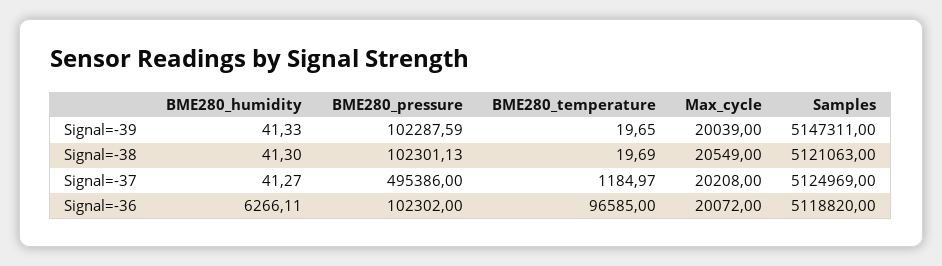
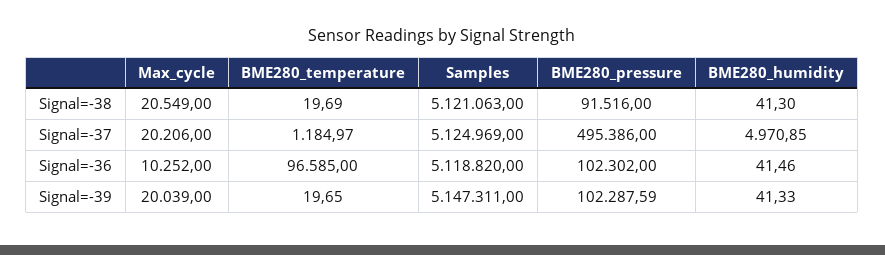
  {
    "BME280_humidity": {
      "Signal=-39": 41.33,
      "Signal=-38": 41.3,
-     "Signal=-37": 41.27,
+     "Signal=-37": 4970.85,
-     "Signal=-36": 6266.11
+     "Signal=-36": 41.46
    },
    "BME280_pressure": {
      "Signal=-39": 102287.59,
-     "Signal=-38": 102301.13,
+     "Signal=-38": 91516,
      "Signal=-37": 495386,
      "Signal=-36": 102302
    },
    "BME280_temperature": {
      "Signal=-39": 19.65,
      "Signal=-38": 19.69,
      "Signal=-37": 1184.97,
      "Signal=-36": 96585
    },
    "Max_cycle": {
      "Signal=-39": 20039,
      "Signal=-38": 20549,
-     "Signal=-37": 20208,
+     "Signal=-37": 20206,
-     "Signal=-36": 20072
+     "Signal=-36": 10252
    },
    "Samples": {
      "Signal=-39": 5147311,
      "Signal=-38": 5121063,
      "Signal=-37": 5124969,
      "Signal=-36": 5118820
    }
  }

